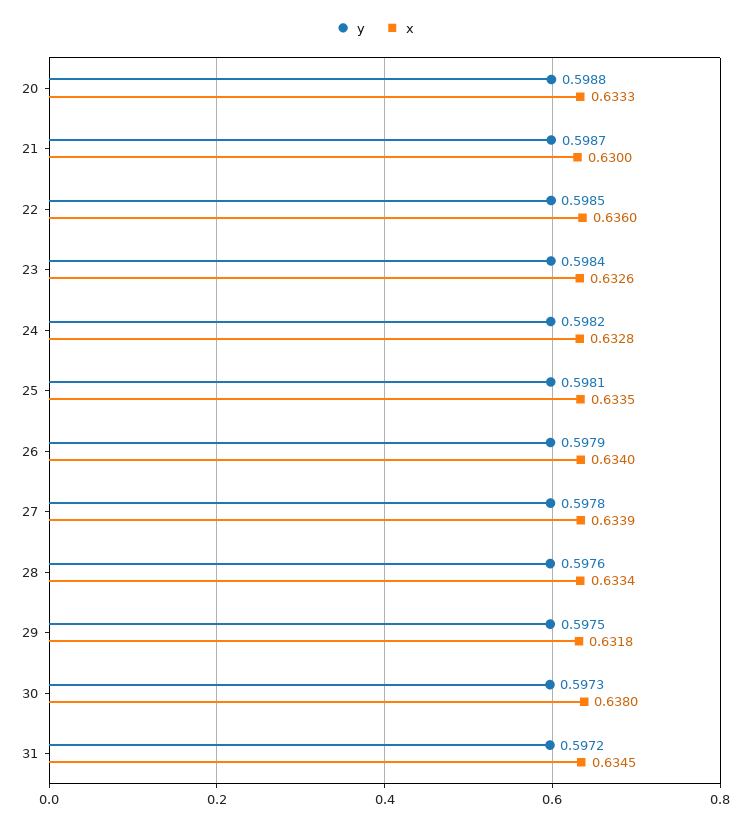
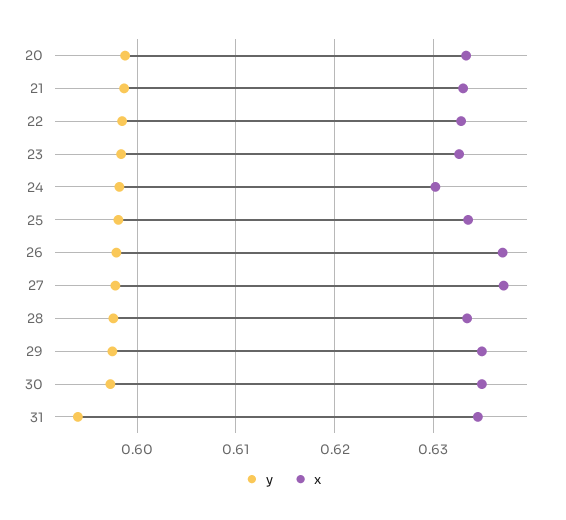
  {
    "y": {
      "20": 0.5988,
      "21": 0.5987,
      "22": 0.5985,
      "23": 0.5984,
      "24": 0.5982,
      "25": 0.5981,
      "26": 0.5979,
      "27": 0.5978,
      "28": 0.5976,
      "29": 0.5975,
      "30": 0.5973,
-     "31": 0.5972
+     "31": 0.594
    },
    "x": {
      "20": 0.6333,
-     "21": 0.63,
+     "21": 0.633,
-     "22": 0.636,
+     "22": 0.633,
      "23": 0.6326,
-     "24": 0.6328,
+     "24": 0.63,
      "25": 0.6335,
-     "26": 0.634,
+     "26": 0.637,
-     "27": 0.6339,
+     "27": 0.637,
      "28": 0.6334,
-     "29": 0.6318,
+     "29": 0.635,
-     "30": 0.638,
+     "30": 0.635,
      "31": 0.6345
    }
  }

